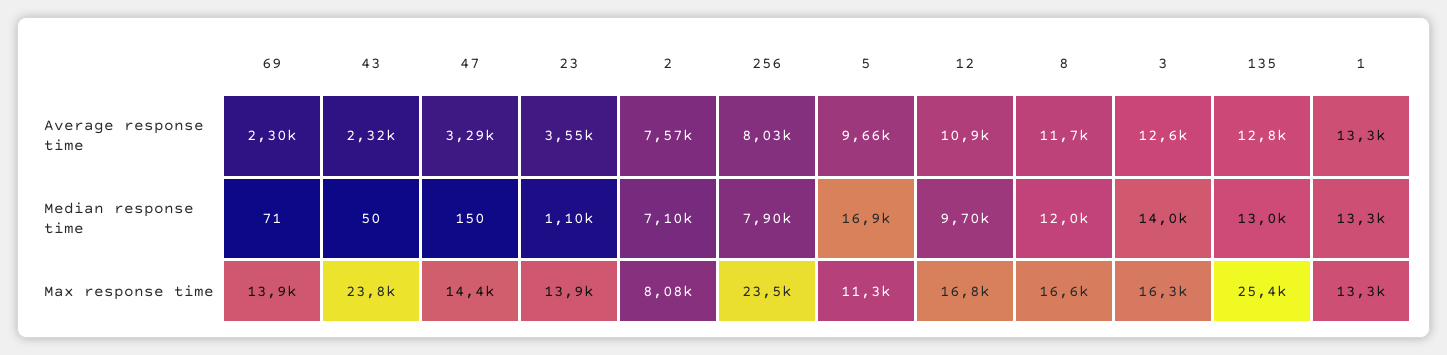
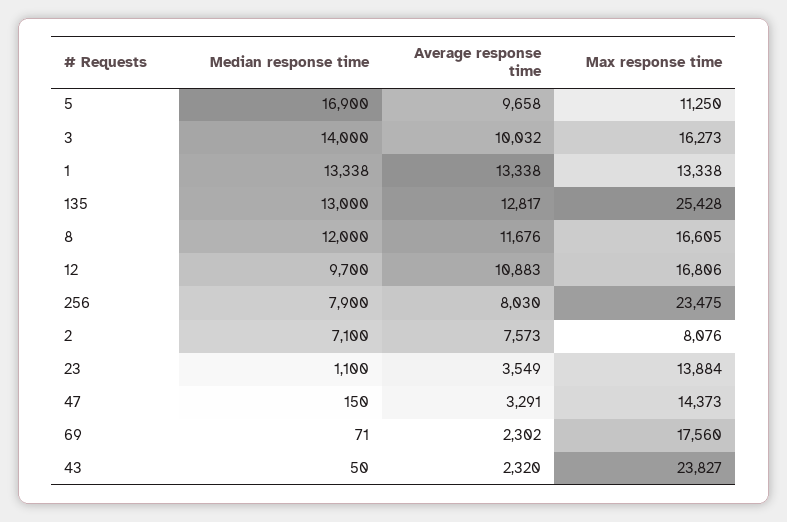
  {
    "69": {
      "Average response time": 2302,
      "Median response time": 71,
-     "Max response time": 13900
+     "Max response time": 17560
    },
    "43": {
      "Average response time": 2320,
      "Median response time": 50,
      "Max response time": 23827
    },
    "47": {
      "Average response time": 3291,
      "Median response time": 150,
      "Max response time": 14373
    },
    "23": {
      "Average response time": 3549,
      "Median response time": 1100,
      "Max response time": 13884
    },
    "2": {
      "Average response time": 7573,
      "Median response time": 7100,
      "Max response time": 8076
    },
    "256": {
      "Average response time": 8030,
      "Median response time": 7900,
      "Max response time": 23475
    },
    "5": {
      "Average response time": 9658,
      "Median response time": 16900,
      "Max response time": 11250
    },
    "12": {
      "Average response time": 10883,
      "Median response time": 9700,
      "Max response time": 16806
    },
    "8": {
      "Average response time": 11676,
      "Median response time": 12000,
      "Max response time": 16605
    },
    "3": {
-     "Average response time": 12600,
+     "Average response time": 10032,
      "Median response time": 14000,
      "Max response time": 16273
    },
    "135": {
      "Average response time": 12817,
      "Median response time": 13000,
      "Max response time": 25428
    },
    "1": {
      "Average response time": 13338,
      "Median response time": 13338,
      "Max response time": 13338
    }
  }

